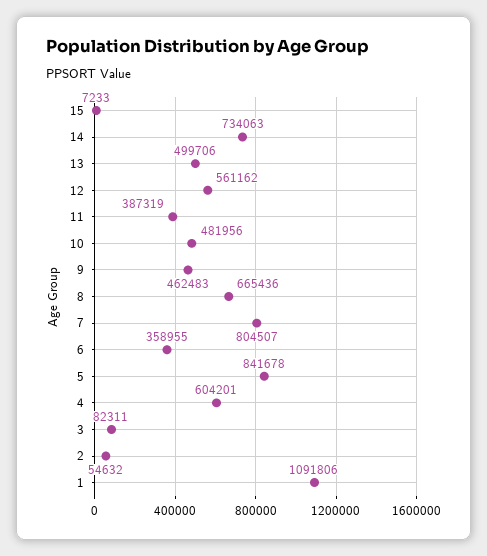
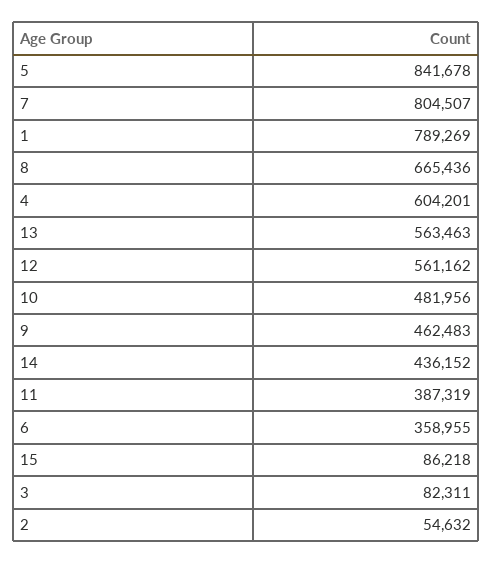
  {
-   "15": 7233,
+   "15": 86218,
-   "14": 734063,
+   "14": 436152,
-   "13": 499706,
+   "13": 563463,
    "12": 561162,
    "11": 387319,
    "10": 481956,
    "9": 462483,
    "8": 665436,
    "7": 804507,
    "6": 358955,
    "5": 841678,
    "4": 604201,
    "3": 82311,
    "2": 54632,
-   "1": 1091806
+   "1": 789269
  }

